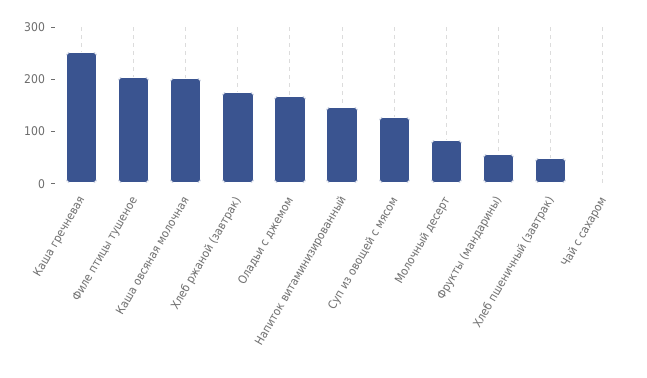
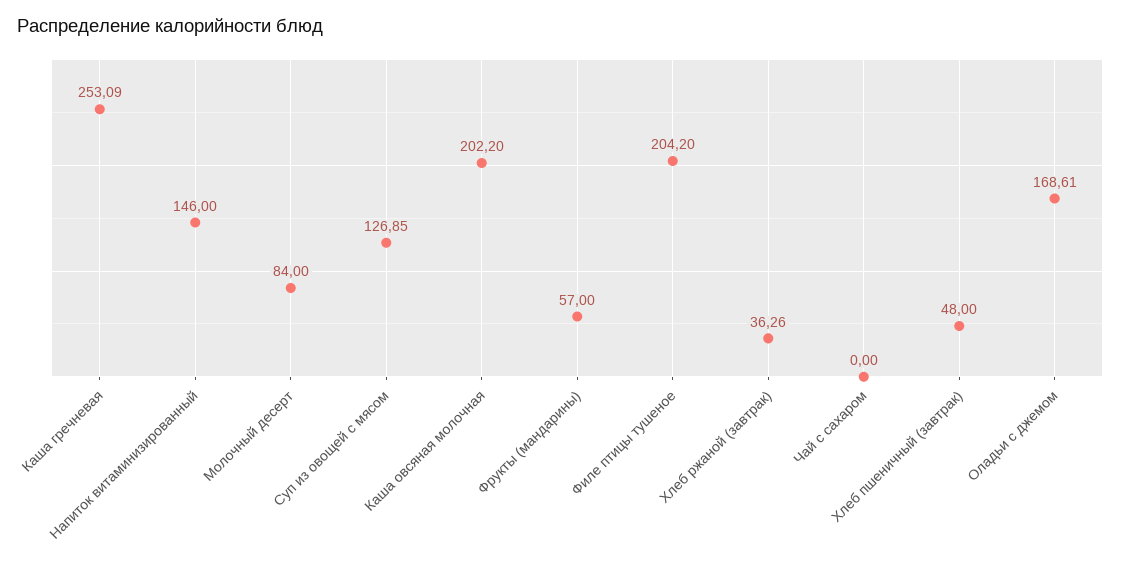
  {
    "Каша гречневая": 253.09,
    "Филе птицы тушеное": 204.2,
    "Каша овсяная молочная": 202.2,
-   "Хлеб ржаной (завтрак)": 180,
+   "Хлеб ржаной (завтрак)": 36.26,
    "Оладьи с джемом": 168.61,
    "Напиток витаминизированный": 146,
    "Суп из овощей с мясом": 126.85,
    "Молочный десерт": 84,
    "Фрукты (мандарины)": 57,
    "Хлеб пшеничный (завтрак)": 48,
    "Чай с сахаром": 0
  }

